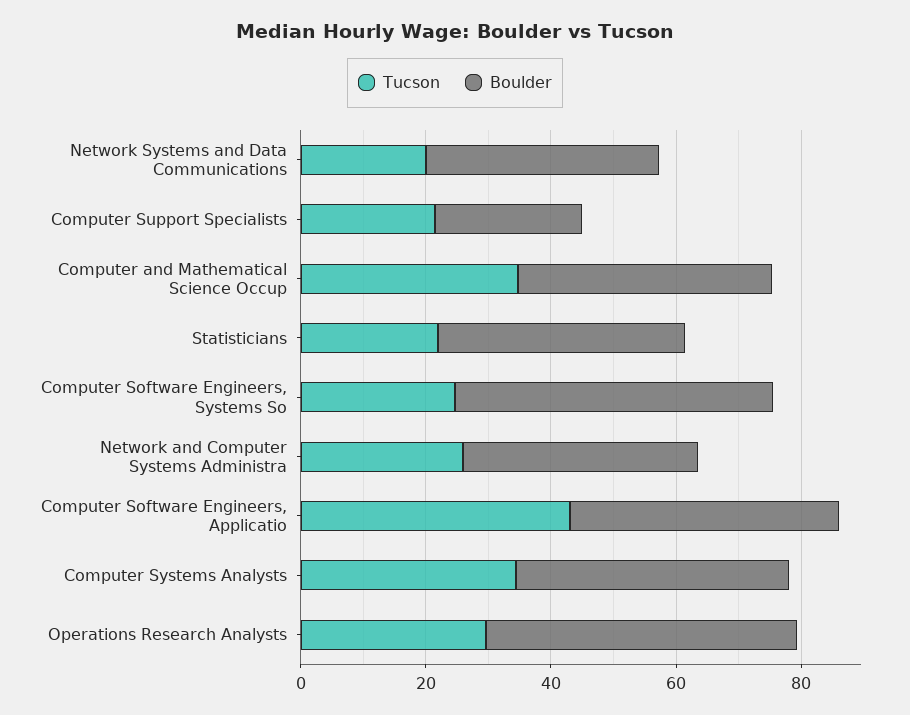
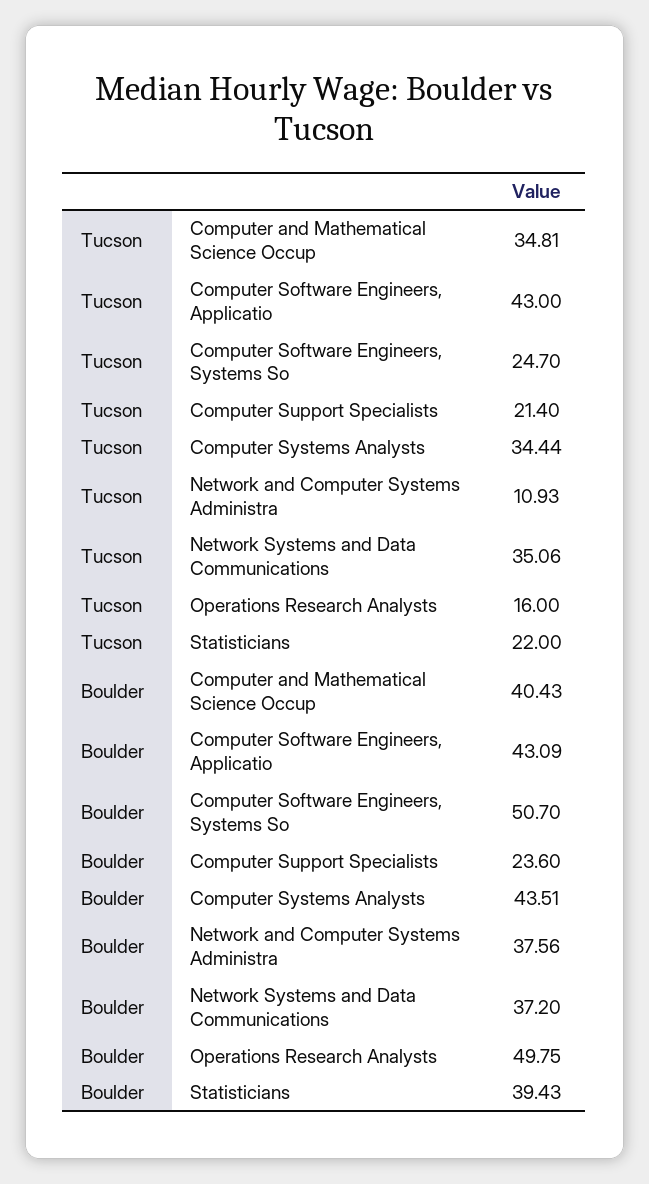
  {
    "Tucson": {
-     "Network Systems and Data Communications": 20,
+     "Network Systems and Data Communications": 35.06,
      "Computer Support Specialists": 21.4,
      "Computer and Mathematical Science Occup": 34.81,
      "Statisticians": 22,
      "Computer Software Engineers, Systems So": 24.7,
-     "Network and Computer Systems Administra": 25,
+     "Network and Computer Systems Administra": 10.93,
      "Computer Software Engineers, Applicatio": 43,
      "Computer Systems Analysts": 34.44,
-     "Operations Research Analysts": 30
+     "Operations Research Analysts": 16
    },
    "Boulder": {
      "Network Systems and Data Communications": 37.2,
      "Computer Support Specialists": 23.6,
      "Computer and Mathematical Science Occup": 40.43,
      "Statisticians": 39.43,
      "Computer Software Engineers, Systems So": 50.7,
      "Network and Computer Systems Administra": 37.56,
      "Computer Software Engineers, Applicatio": 43.09,
      "Computer Systems Analysts": 43.51,
      "Operations Research Analysts": 49.75
    }
  }

